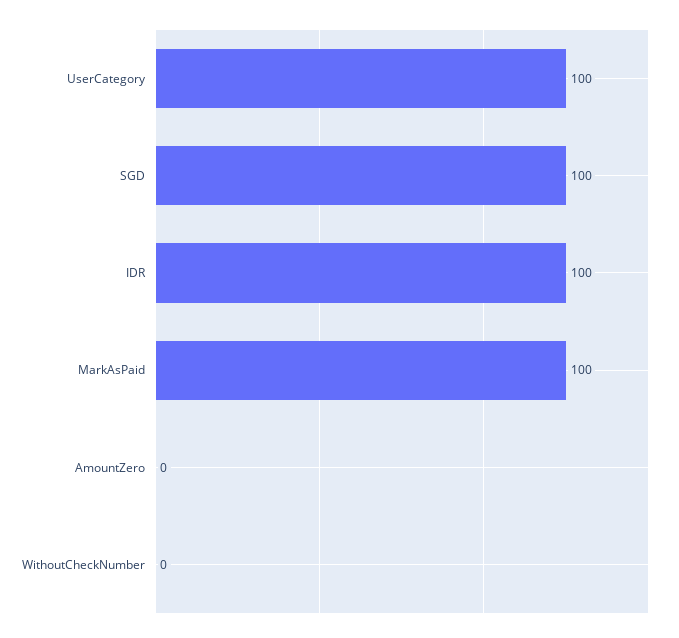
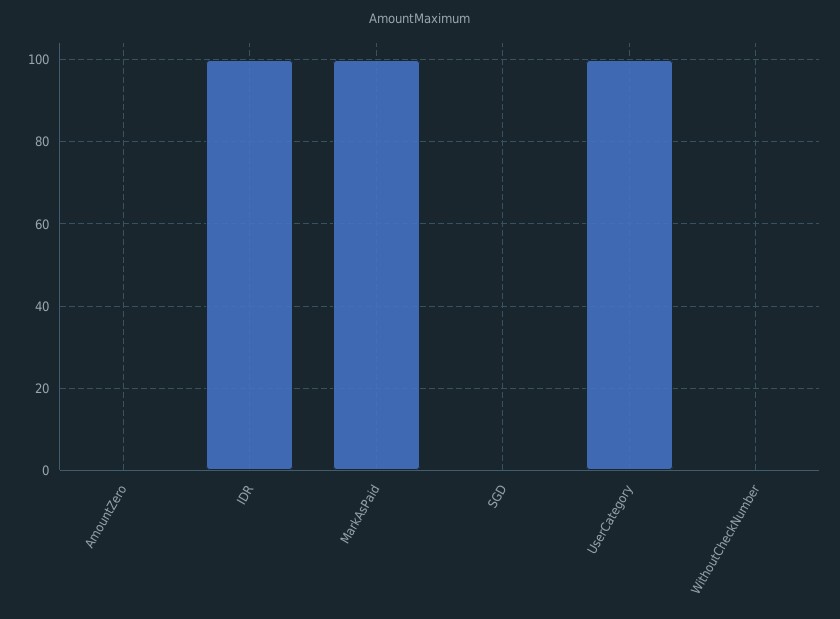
  {
    "UserCategory": 100,
-   "SGD": 100,
+   "SGD": 0,
    "IDR": 100,
    "MarkAsPaid": 100,
    "AmountZero": 0,
    "WithoutCheckNumber": 0
  }

